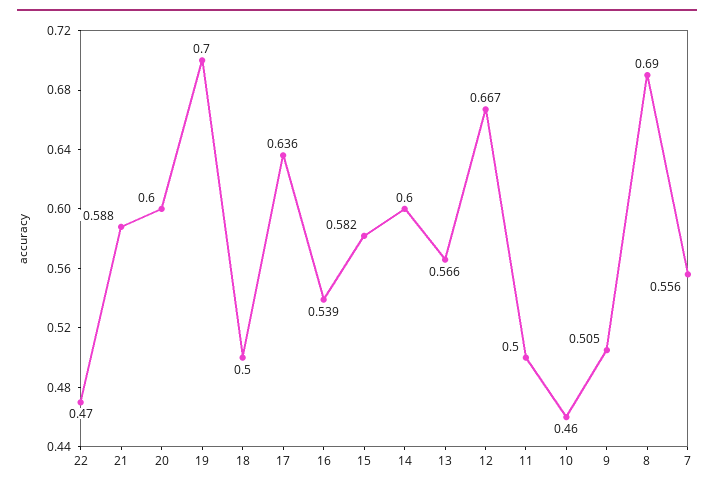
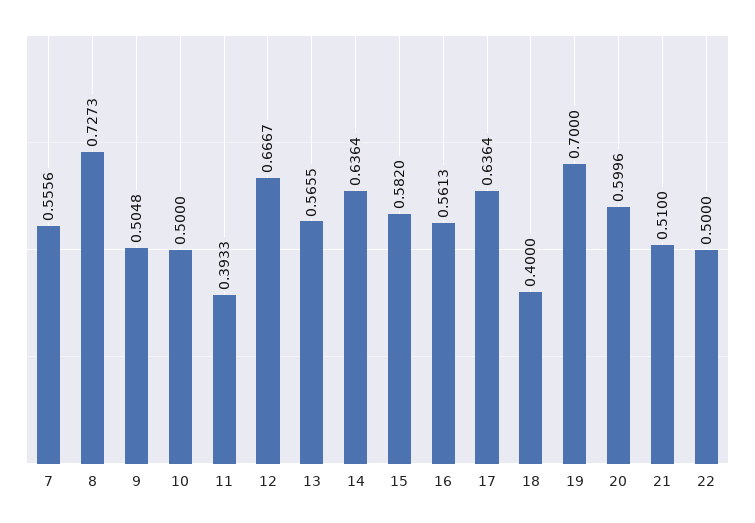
  {
-   "22": 0.47,
+   "22": 0.5,
-   "21": 0.588,
+   "21": 0.51,
    "20": 0.5996,
    "19": 0.7,
-   "18": 0.5,
+   "18": 0.4,
    "17": 0.6364,
-   "16": 0.539,
+   "16": 0.5613,
    "15": 0.582,
-   "14": 0.6,
+   "14": 0.6364,
    "13": 0.5655,
    "12": 0.6667,
-   "11": 0.5,
+   "11": 0.3933,
-   "10": 0.46,
+   "10": 0.5,
    "9": 0.5048,
-   "8": 0.69,
+   "8": 0.7273,
    "7": 0.5556
  }

